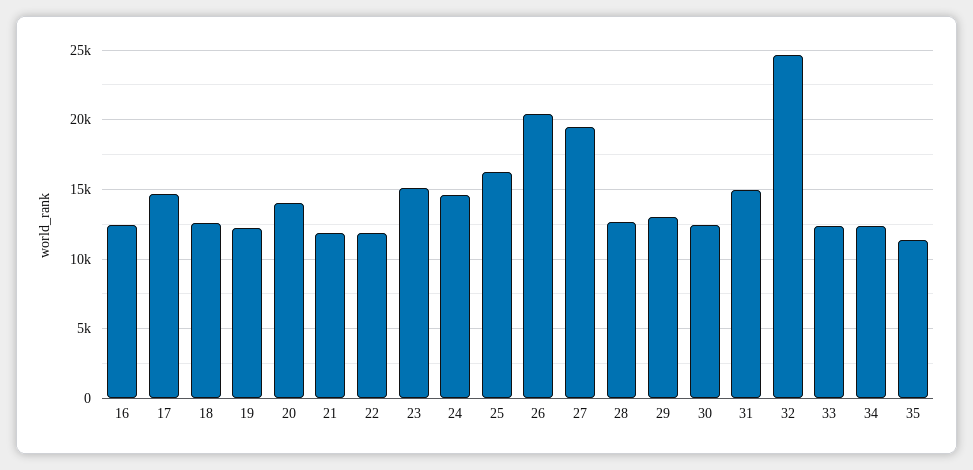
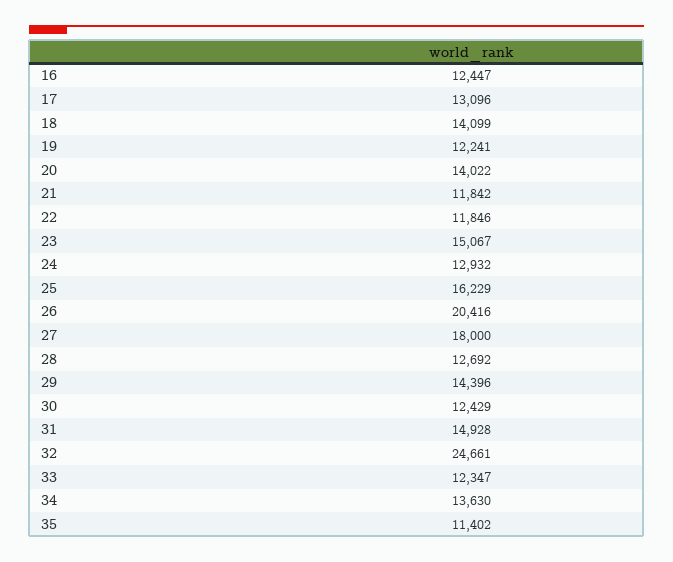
  {
    "16": 12447,
-   "17": 14500,
+   "17": 13096,
-   "18": 12500,
+   "18": 14099,
    "19": 12241,
    "20": 14022,
    "21": 11842,
    "22": 11846,
    "23": 15067,
-   "24": 14500,
+   "24": 12932,
    "25": 16229,
    "26": 20416,
-   "27": 19500,
+   "27": 18000,
    "28": 12692,
-   "29": 13000,
+   "29": 14396,
    "30": 12429,
    "31": 14928,
    "32": 24661,
    "33": 12347,
-   "34": 12500,
+   "34": 13630,
    "35": 11402
  }

